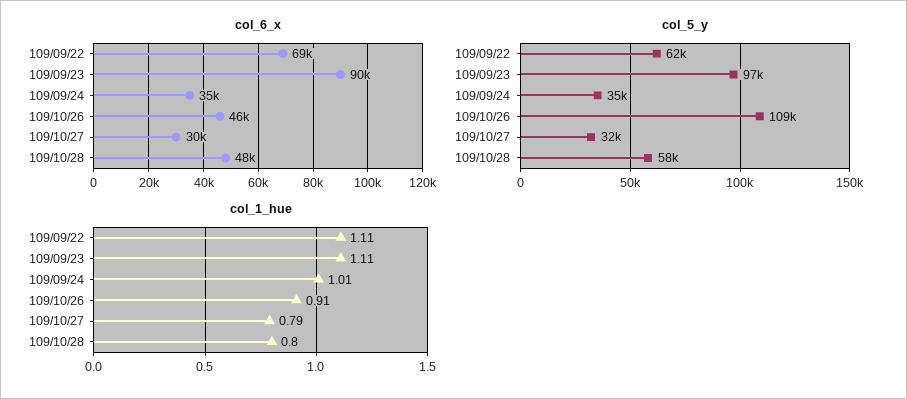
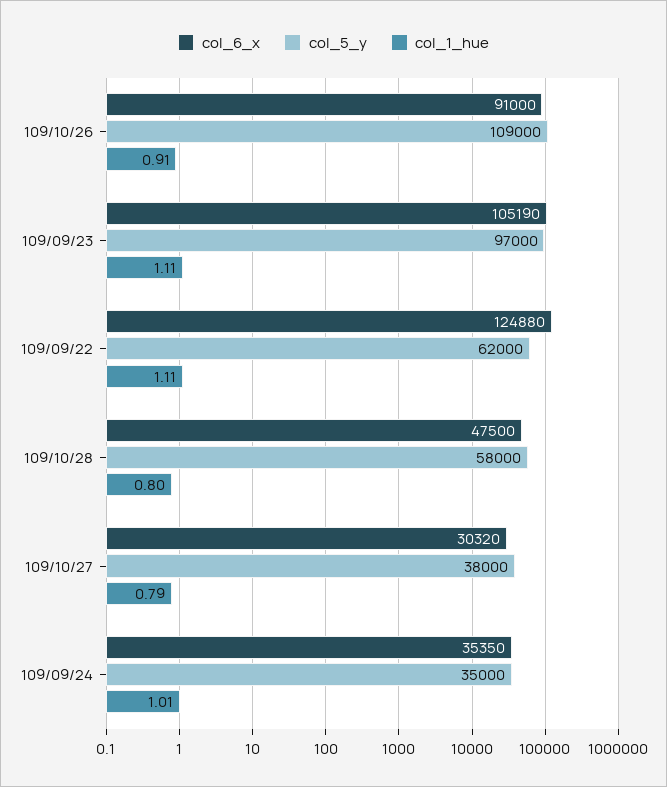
  {
    "col_6_x": {
-     "109/09/22": 69000,
+     "109/09/22": 124880,
-     "109/09/23": 90000,
+     "109/09/23": 105190,
      "109/09/24": 35350,
-     "109/10/26": 46000,
+     "109/10/26": 91000,
      "109/10/27": 30320,
      "109/10/28": 47500
    },
    "col_5_y": {
      "109/09/22": 62000,
      "109/09/23": 97000,
      "109/09/24": 35000,
      "109/10/26": 109000,
-     "109/10/27": 32000,
+     "109/10/27": 38000,
      "109/10/28": 58000
    },
    "col_1_hue": {
      "109/09/22": 1.11,
      "109/09/23": 1.11,
      "109/09/24": 1.01,
      "109/10/26": 0.91,
      "109/10/27": 0.79,
      "109/10/28": 0.8
    }
  }

